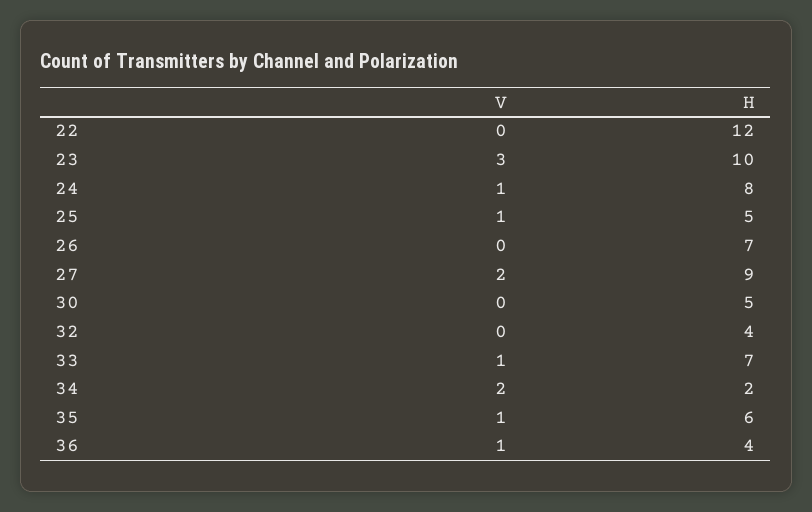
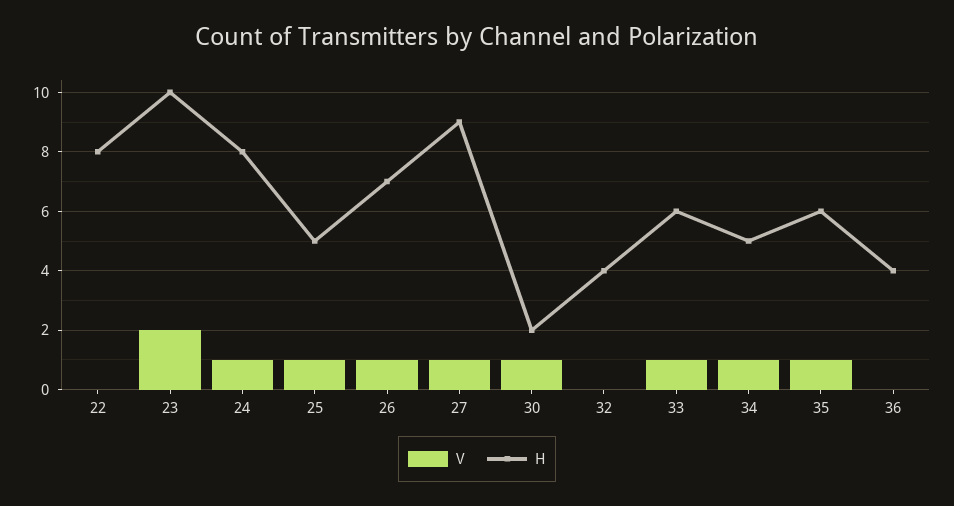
  {
    "V": {
      "22": 0,
-     "23": 3,
+     "23": 2,
      "24": 1,
      "25": 1,
-     "26": 0,
+     "26": 1,
-     "27": 2,
+     "27": 1,
-     "30": 0,
+     "30": 1,
      "32": 0,
      "33": 1,
-     "34": 2,
+     "34": 1,
      "35": 1,
-     "36": 1
+     "36": 0
    },
    "H": {
-     "22": 12,
+     "22": 8,
      "23": 10,
      "24": 8,
      "25": 5,
      "26": 7,
      "27": 9,
-     "30": 5,
+     "30": 2,
      "32": 4,
-     "33": 7,
+     "33": 6,
-     "34": 2,
+     "34": 5,
      "35": 6,
      "36": 4
    }
  }

